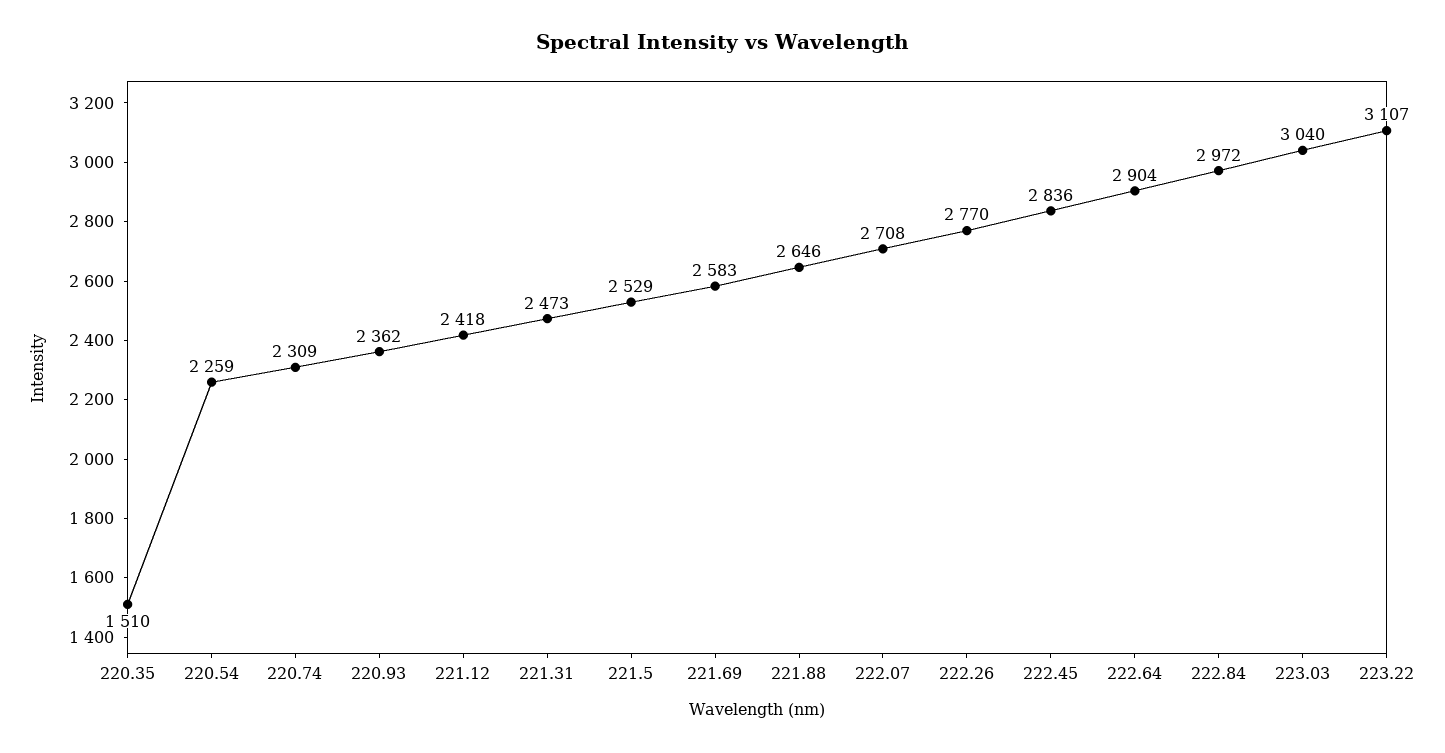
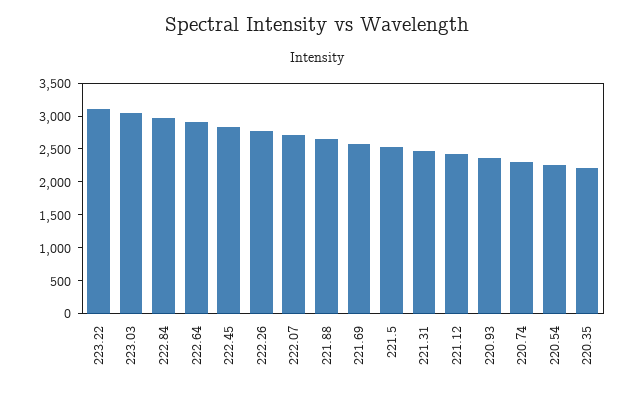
  {
-   "220.35": 1510,
+   "220.35": 2250,
    "220.54": 2259,
    "220.74": 2309,
    "220.93": 2362,
    "221.12": 2418,
    "221.31": 2473,
    "221.5": 2529,
    "221.69": 2583,
    "221.88": 2646,
    "222.07": 2708,
    "222.26": 2770,
    "222.45": 2836,
    "222.64": 2904,
    "222.84": 2972,
    "223.03": 3040,
    "223.22": 3107
  }

